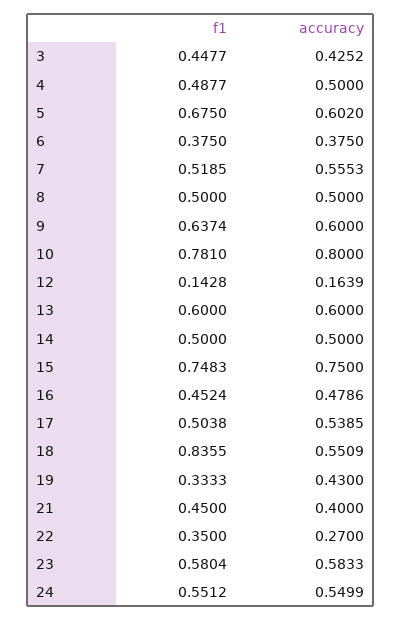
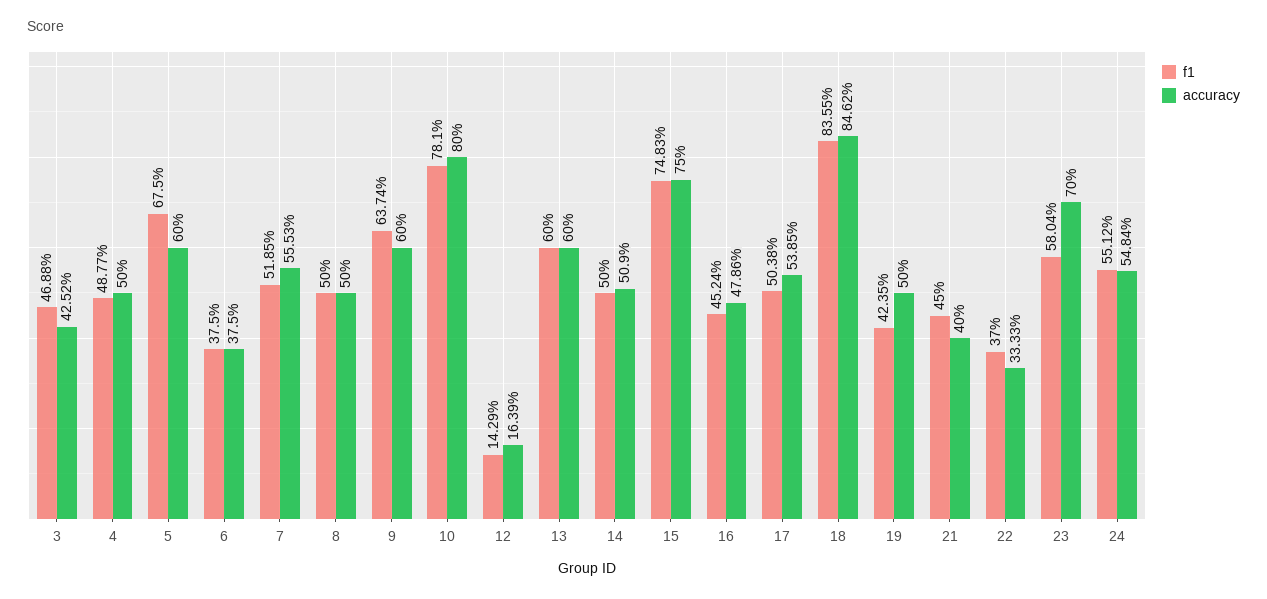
  {
    "f1": {
-     "3": 0.4477,
+     "3": 0.4688,
      "4": 0.4877,
      "5": 0.675,
      "6": 0.375,
      "7": 0.5185,
      "8": 0.5,
      "9": 0.6374,
      "10": 0.781,
-     "12": 0.1428,
+     "12": 0.1429,
      "13": 0.6,
      "14": 0.5,
      "15": 0.7483,
      "16": 0.4524,
      "17": 0.5038,
      "18": 0.8355,
-     "19": 0.3333,
+     "19": 0.4235,
      "21": 0.45,
-     "22": 0.35,
+     "22": 0.37,
      "23": 0.5804,
      "24": 0.5512
    },
    "accuracy": {
      "3": 0.4252,
      "4": 0.5,
-     "5": 0.602,
+     "5": 0.6,
      "6": 0.375,
      "7": 0.5553,
      "8": 0.5,
      "9": 0.6,
      "10": 0.8,
      "12": 0.1639,
      "13": 0.6,
-     "14": 0.5,
+     "14": 0.509,
      "15": 0.75,
      "16": 0.4786,
      "17": 0.5385,
-     "18": 0.5509,
+     "18": 0.8462,
-     "19": 0.43,
+     "19": 0.5,
      "21": 0.4,
-     "22": 0.27,
+     "22": 0.3333,
-     "23": 0.5833,
+     "23": 0.7,
-     "24": 0.5499
+     "24": 0.5484
    }
  }

